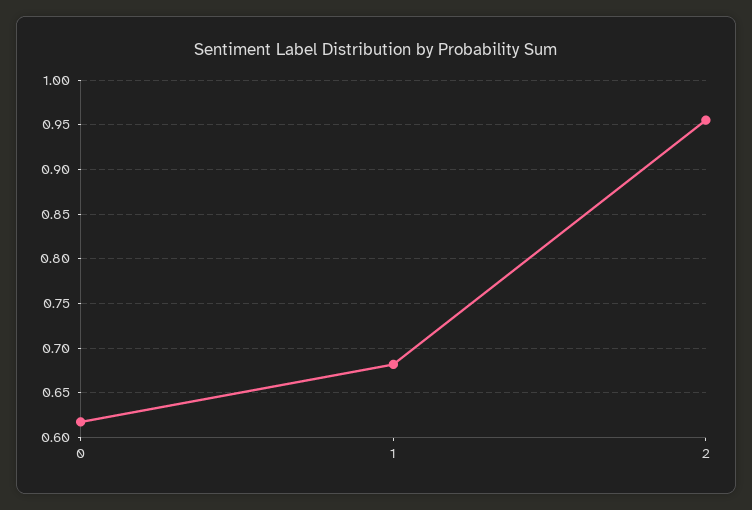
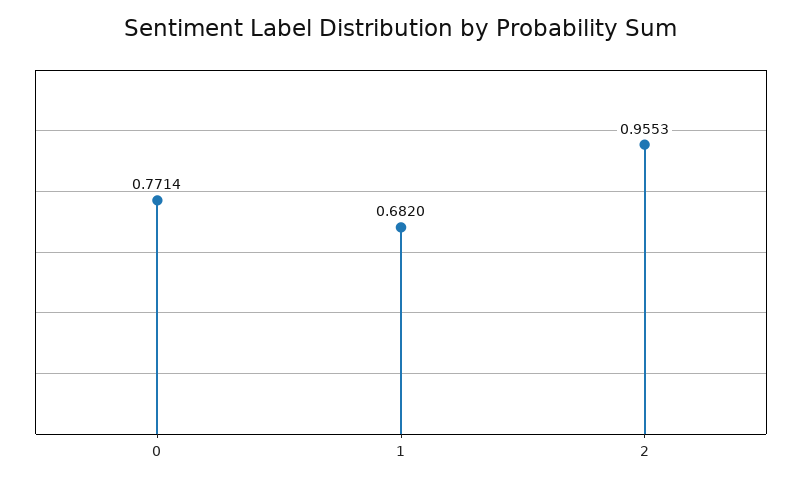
  {
-   "0": 0.62,
+   "0": 0.7714,
    "1": 0.682,
    "2": 0.9553
  }

